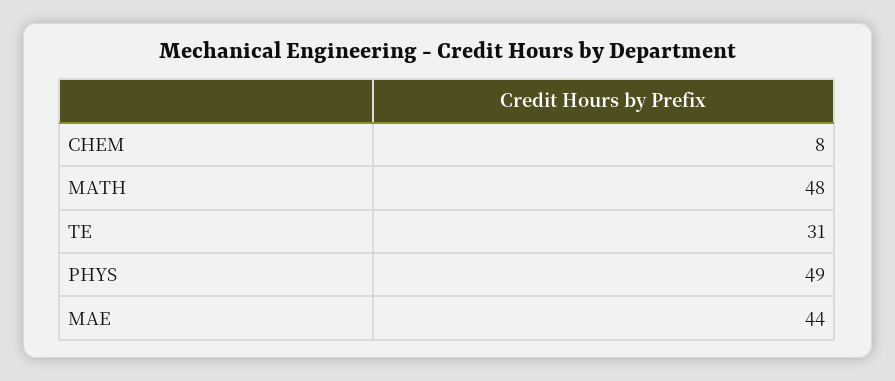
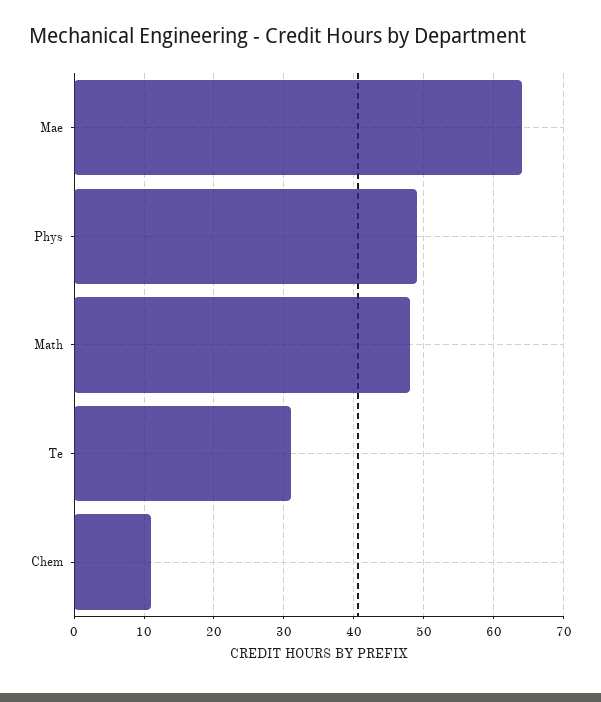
  {
-   "CHEM": 8,
+   "CHEM": 11,
    "MATH": 48,
    "TE": 31,
    "PHYS": 49,
-   "MAE": 44
+   "MAE": 64
  }

